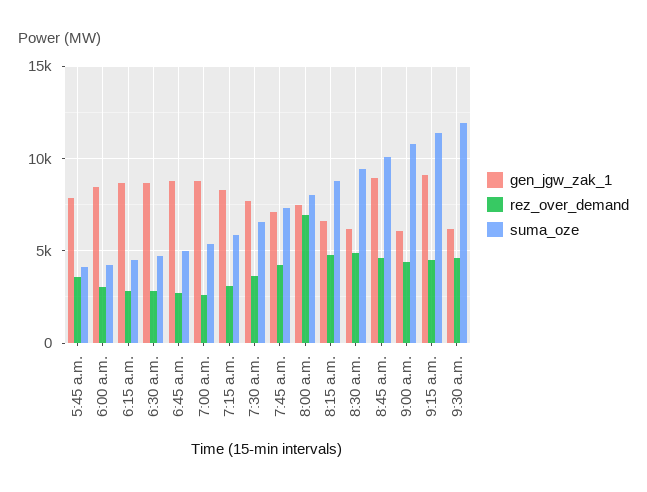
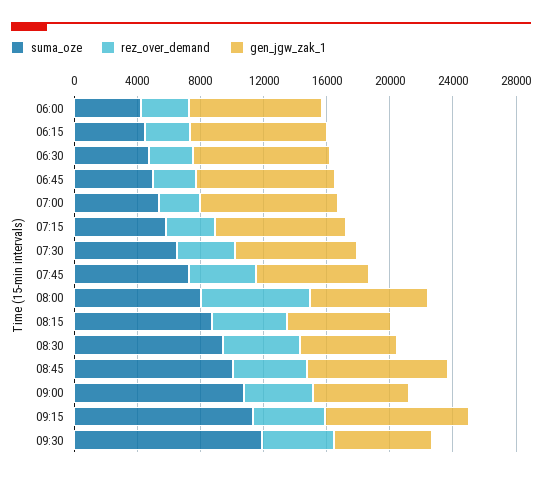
  {
    "gen_jgw_zak_1": {
-     "5:45 a.m.": 8000,
      "6:00 a.m.": 8500,
      "6:15 a.m.": 8500,
      "6:30 a.m.": 8500,
      "6:45 a.m.": 9000,
      "7:00 a.m.": 9000,
      "7:15 a.m.": 8500,
      "7:30 a.m.": 7500,
      "7:45 a.m.": 7000,
      "8:00 a.m.": 7500,
      "8:15 a.m.": 6500,
      "8:30 a.m.": 6000,
      "8:45 a.m.": 9000,
      "9:00 a.m.": 6000,
      "9:15 a.m.": 9000,
      "9:30 a.m.": 6000
    },
    "rez_over_demand": {
-     "5:45 a.m.": 3500,
      "6:00 a.m.": 3000,
      "6:15 a.m.": 3000,
      "6:30 a.m.": 3000,
      "6:45 a.m.": 2500,
      "7:00 a.m.": 2500,
      "7:15 a.m.": 3000,
      "7:30 a.m.": 3500,
      "7:45 a.m.": 4000,
      "8:00 a.m.": 7000,
      "8:15 a.m.": 5000,
      "8:30 a.m.": 5000,
      "8:45 a.m.": 4500,
      "9:00 a.m.": 4500,
      "9:15 a.m.": 4500,
      "9:30 a.m.": 4500
    },
    "suma_oze": {
-     "5:45 a.m.": 4000,
      "6:00 a.m.": 4000,
      "6:15 a.m.": 4500,
      "6:30 a.m.": 4500,
      "6:45 a.m.": 5000,
      "7:00 a.m.": 5500,
      "7:15 a.m.": 6000,
      "7:30 a.m.": 6500,
      "7:45 a.m.": 7500,
      "8:00 a.m.": 8000,
      "8:15 a.m.": 9000,
      "8:30 a.m.": 9500,
      "8:45 a.m.": 10000,
      "9:00 a.m.": 11000,
      "9:15 a.m.": 11500,
      "9:30 a.m.": 12000
    }
  }

